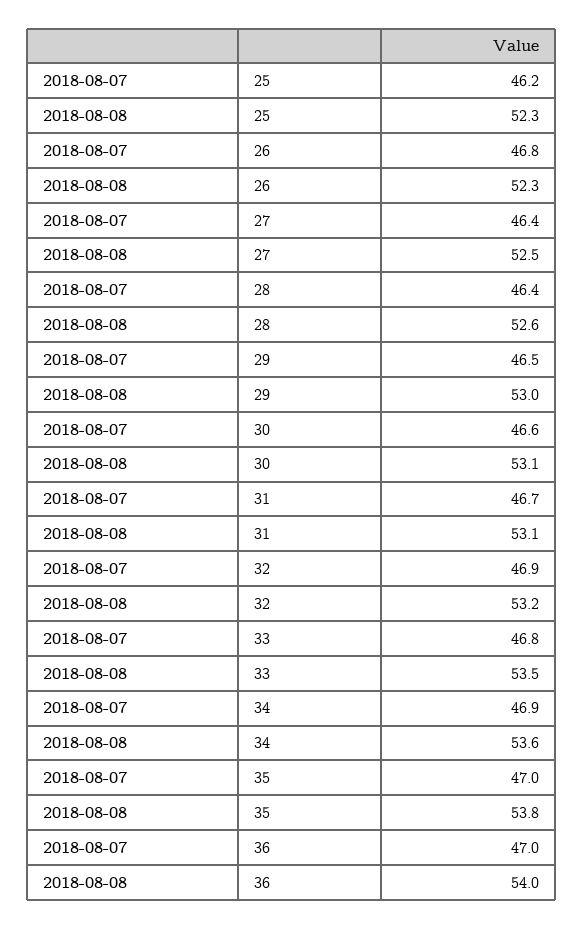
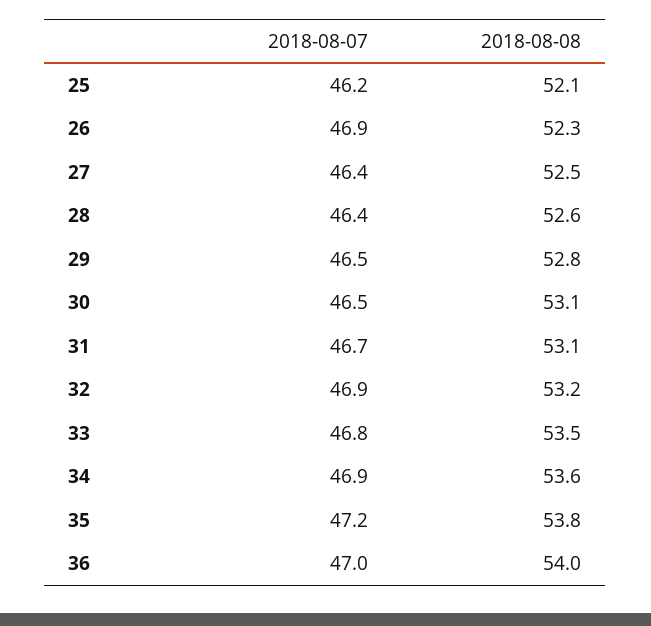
  {
    "2018-08-07": {
      "25": 46.2,
-     "26": 46.8,
+     "26": 46.9,
      "27": 46.4,
      "28": 46.4,
      "29": 46.5,
-     "30": 46.6,
+     "30": 46.5,
      "31": 46.7,
      "32": 46.9,
      "33": 46.8,
      "34": 46.9,
-     "35": 47,
+     "35": 47.2,
      "36": 47
    },
    "2018-08-08": {
-     "25": 52.3,
+     "25": 52.1,
      "26": 52.3,
      "27": 52.5,
      "28": 52.6,
-     "29": 53,
+     "29": 52.8,
      "30": 53.1,
      "31": 53.1,
      "32": 53.2,
      "33": 53.5,
      "34": 53.6,
      "35": 53.8,
      "36": 54
    }
  }

